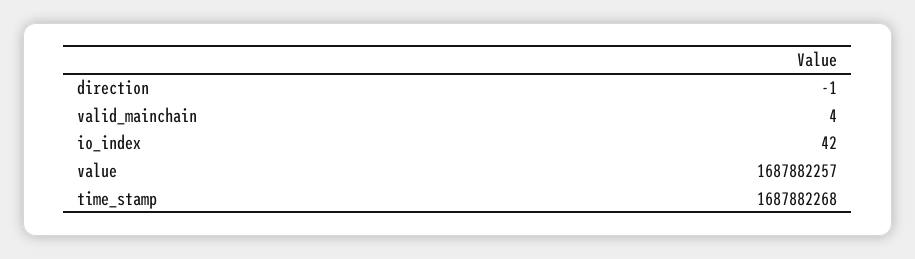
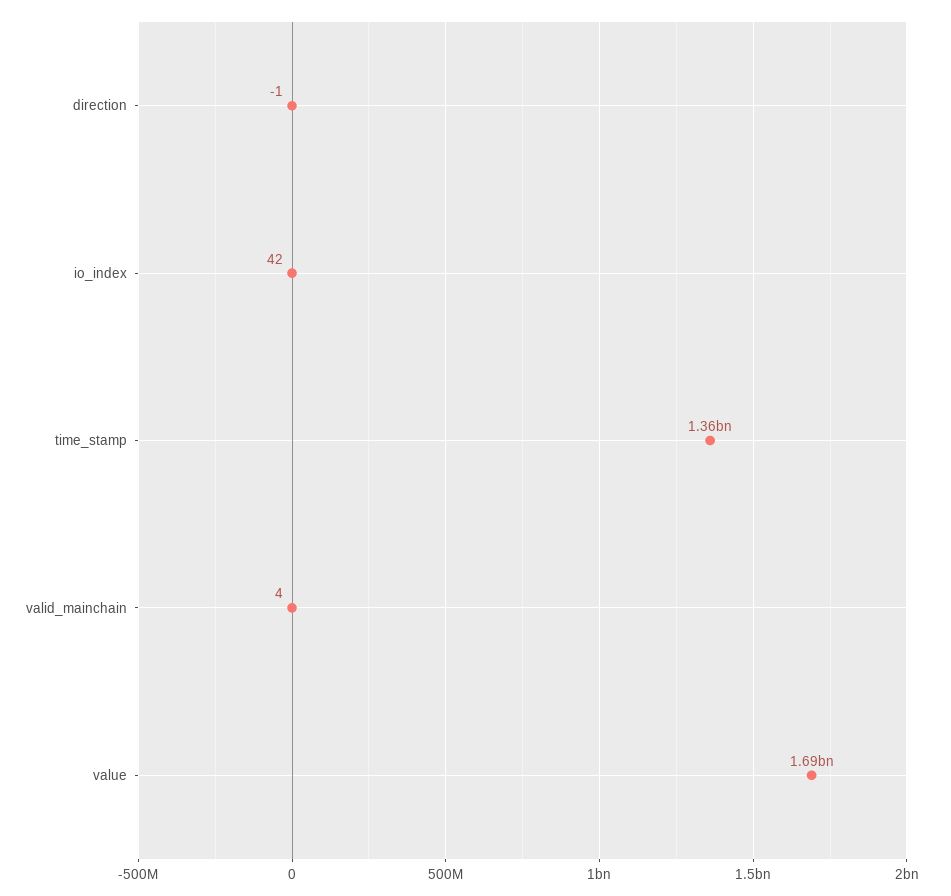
  {
    "direction": -1,
    "valid_mainchain": 4,
    "io_index": 42,
    "value": 1687882257,
-   "time_stamp": 1687882268
+   "time_stamp": 1360000000
  }

